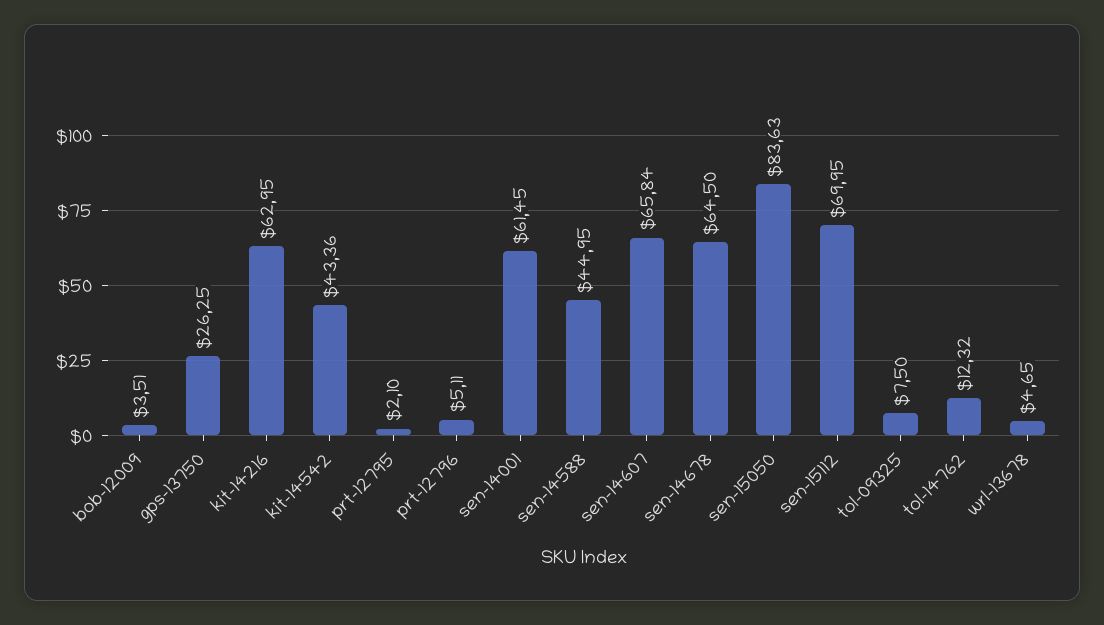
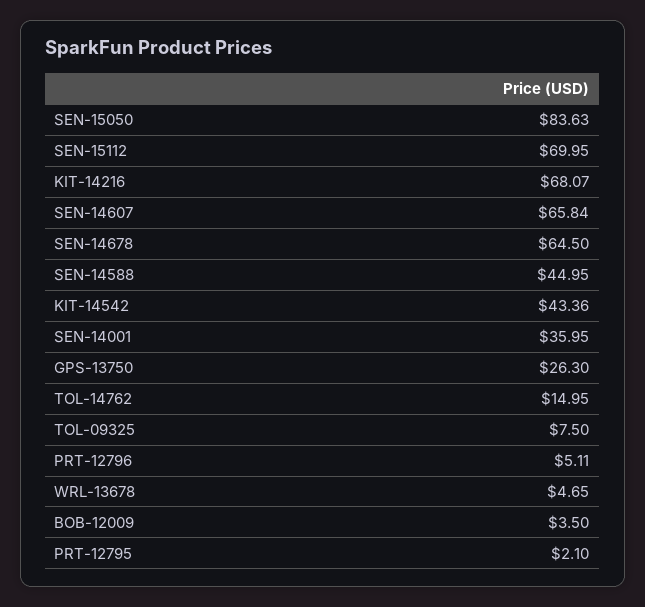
  {
-   "bob-12009": 3.51,
+   "bob-12009": 3.5,
-   "gps-13750": 26.25,
+   "gps-13750": 26.3,
-   "kit-14216": 62.95,
+   "kit-14216": 68.07,
    "kit-14542": 43.36,
    "prt-12795": 2.1,
    "prt-12796": 5.11,
-   "sen-14001": 61.45,
+   "sen-14001": 35.95,
    "sen-14588": 44.95,
    "sen-14607": 65.84,
    "sen-14678": 64.5,
    "sen-15050": 83.63,
    "sen-15112": 69.95,
    "tol-09325": 7.5,
-   "tol-14762": 12.32,
+   "tol-14762": 14.95,
    "wrl-13678": 4.65
  }

